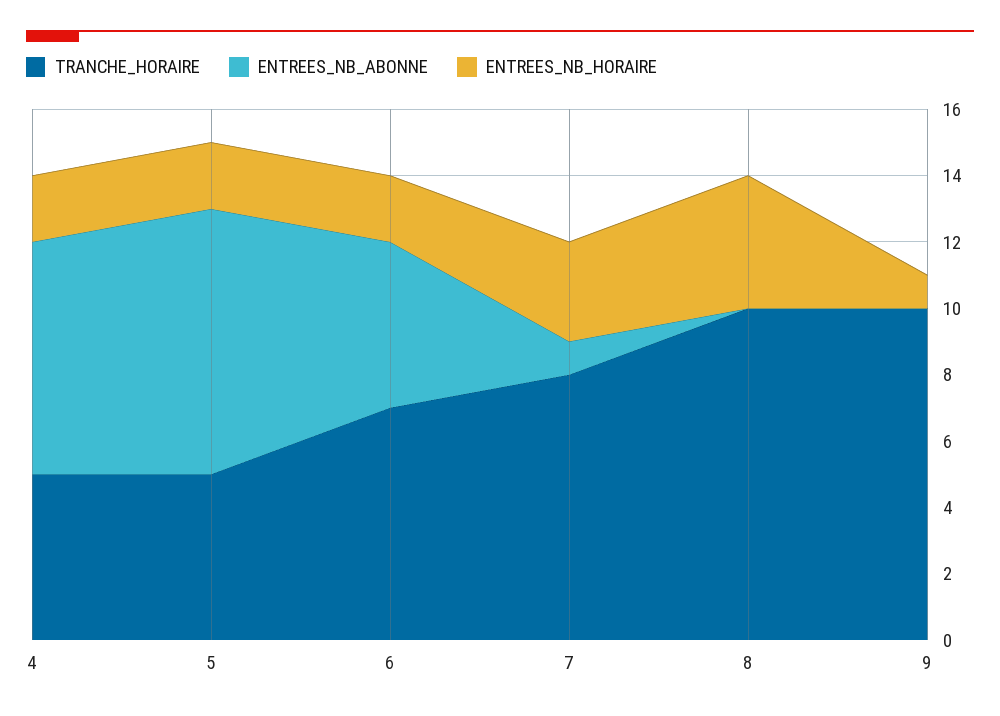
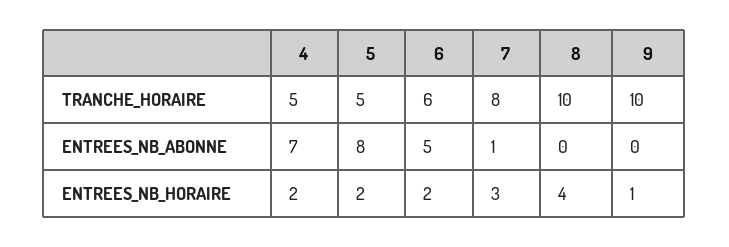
  {
    "TRANCHE_HORAIRE": {
      "4": 5,
      "5": 5,
-     "6": 7,
+     "6": 6,
      "7": 8,
      "8": 10,
      "9": 10
    },
    "ENTREES_NB_ABONNE": {
      "4": 7,
      "5": 8,
      "6": 5,
      "7": 1,
      "8": 0,
      "9": 0
    },
    "ENTREES_NB_HORAIRE": {
      "4": 2,
      "5": 2,
      "6": 2,
      "7": 3,
      "8": 4,
      "9": 1
    }
  }

